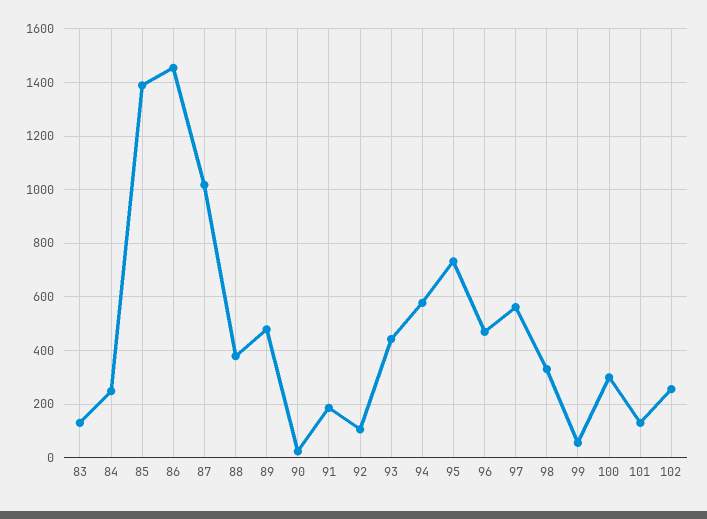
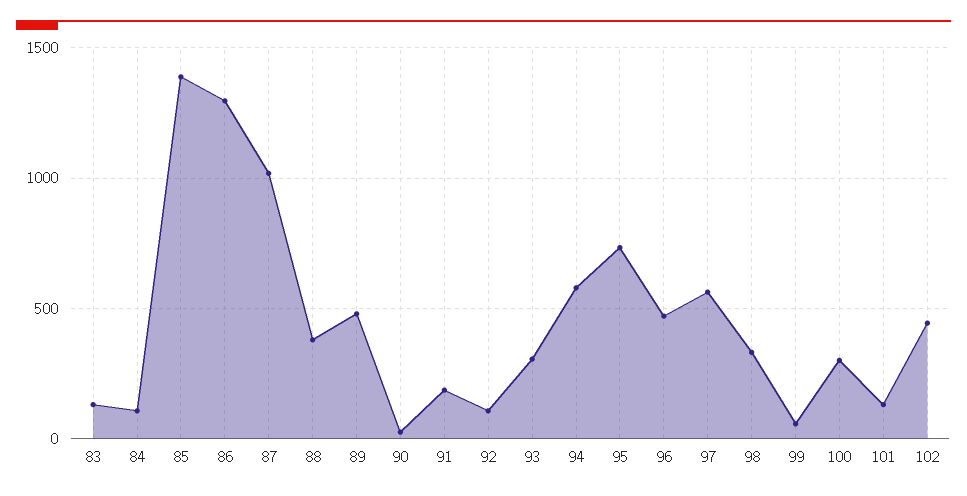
  {
    "83": 125,
-   "84": 250,
+   "84": 100,
    "85": 1400,
-   "86": 1450,
+   "86": 1300,
    "87": 1025,
    "88": 375,
    "89": 475,
    "90": 25,
    "91": 175,
    "92": 100,
-   "93": 450,
+   "93": 300,
    "94": 575,
    "95": 725,
    "96": 475,
    "97": 550,
    "98": 325,
    "99": 50,
    "100": 300,
    "101": 125,
-   "102": 250
+   "102": 450
  }

